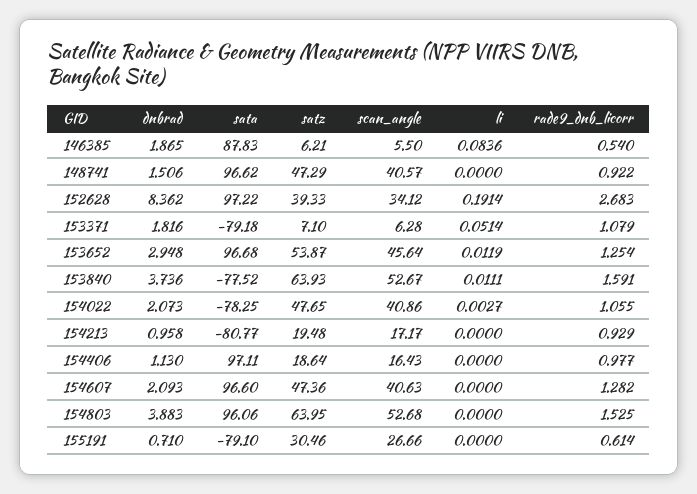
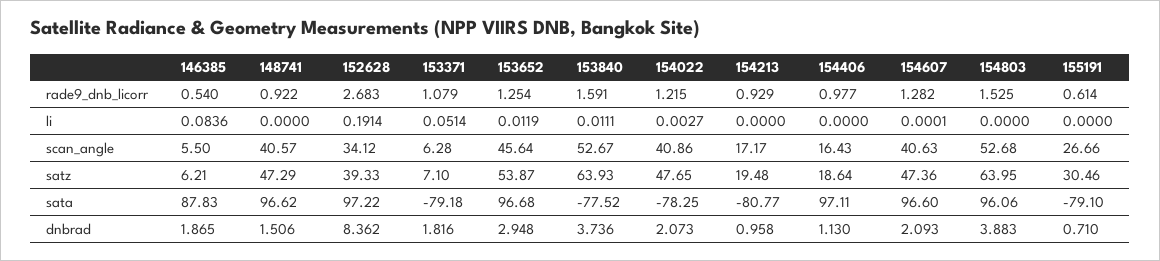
  {
    "dnbrad": {
      "146385": 1.865,
      "148741": 1.506,
      "152628": 8.362,
      "153371": 1.816,
      "153652": 2.948,
      "153840": 3.736,
      "154022": 2.073,
      "154213": 0.958,
      "154406": 1.13,
      "154607": 2.093,
      "154803": 3.883,
      "155191": 0.71
    },
    "sata": {
      "146385": 87.83,
      "148741": 96.62,
      "152628": 97.22,
      "153371": -79.18,
      "153652": 96.68,
      "153840": -77.52,
      "154022": -78.25,
      "154213": -80.77,
      "154406": 97.11,
      "154607": 96.6,
      "154803": 96.06,
      "155191": -79.1
    },
    "satz": {
      "146385": 6.21,
      "148741": 47.29,
      "152628": 39.33,
      "153371": 7.1,
      "153652": 53.87,
      "153840": 63.93,
      "154022": 47.65,
      "154213": 19.48,
      "154406": 18.64,
      "154607": 47.36,
      "154803": 63.95,
      "155191": 30.46
    },
    "scan_angle": {
      "146385": 5.5,
      "148741": 40.57,
      "152628": 34.12,
      "153371": 6.28,
      "153652": 45.64,
      "153840": 52.67,
      "154022": 40.86,
      "154213": 17.17,
      "154406": 16.43,
      "154607": 40.63,
      "154803": 52.68,
      "155191": 26.66
    },
    "li": {
      "146385": 0.0836,
      "148741": 0,
      "152628": 0.1914,
      "153371": 0.0514,
      "153652": 0.0119,
      "153840": 0.0111,
      "154022": 0.0027,
      "154213": 0,
      "154406": 0,
-     "154607": 0,
+     "154607": 0.0001,
      "154803": 0,
      "155191": 0
    },
    "rade9_dnb_licorr": {
      "146385": 0.54,
      "148741": 0.922,
      "152628": 2.683,
      "153371": 1.079,
      "153652": 1.254,
      "153840": 1.591,
-     "154022": 1.055,
+     "154022": 1.215,
      "154213": 0.929,
      "154406": 0.977,
      "154607": 1.282,
      "154803": 1.525,
      "155191": 0.614
    }
  }

